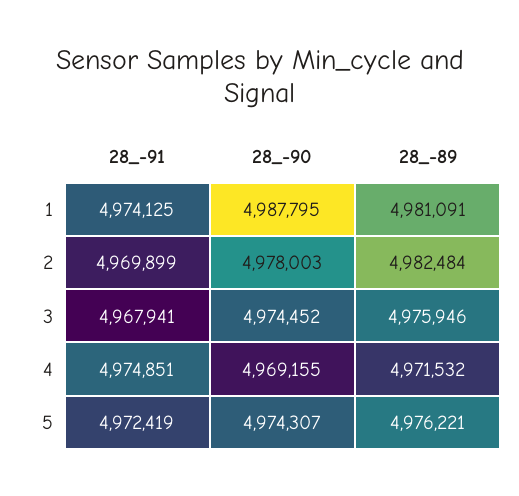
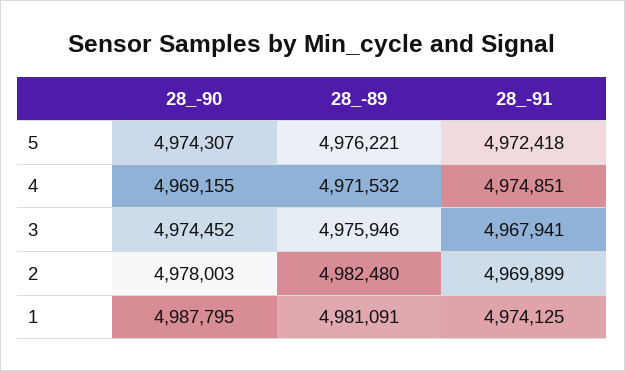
  {
    "28_-91": {
      "1": 4974125,
      "2": 4969899,
      "3": 4967941,
      "4": 4974851,
-     "5": 4972419
+     "5": 4972418
    },
    "28_-90": {
      "1": 4987795,
      "2": 4978003,
      "3": 4974452,
      "4": 4969155,
      "5": 4974307
    },
    "28_-89": {
      "1": 4981091,
-     "2": 4982484,
+     "2": 4982480,
      "3": 4975946,
      "4": 4971532,
      "5": 4976221
    }
  }

